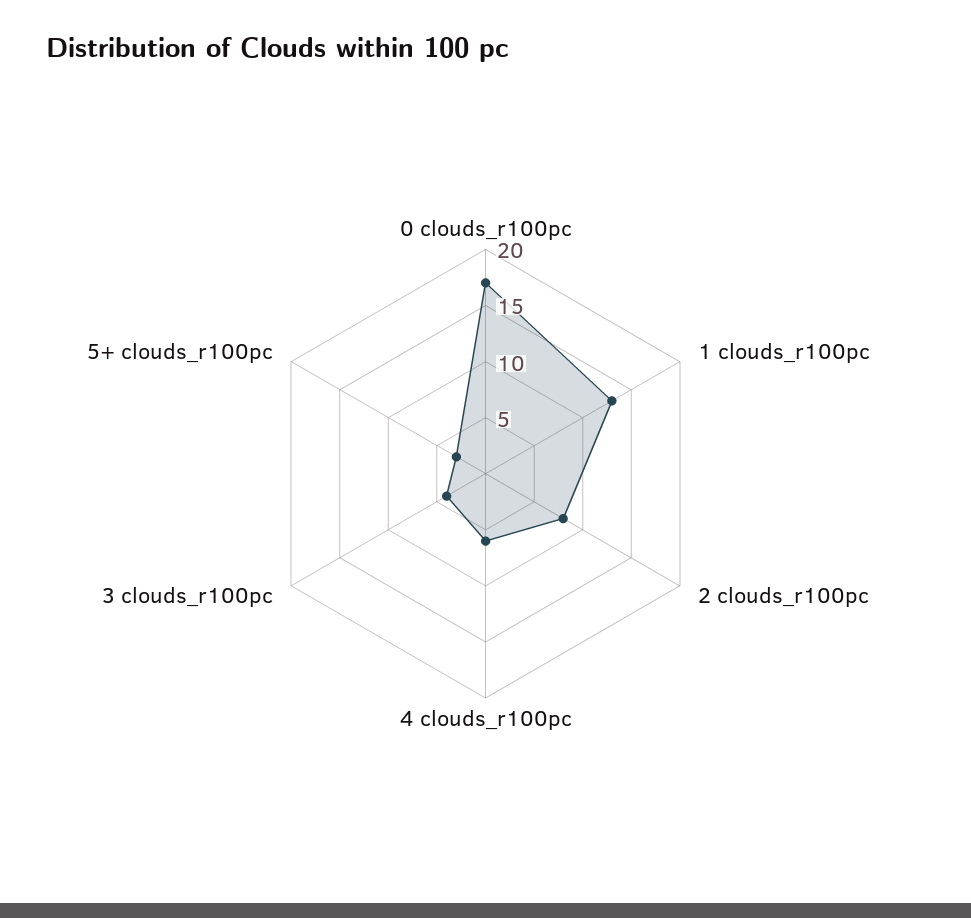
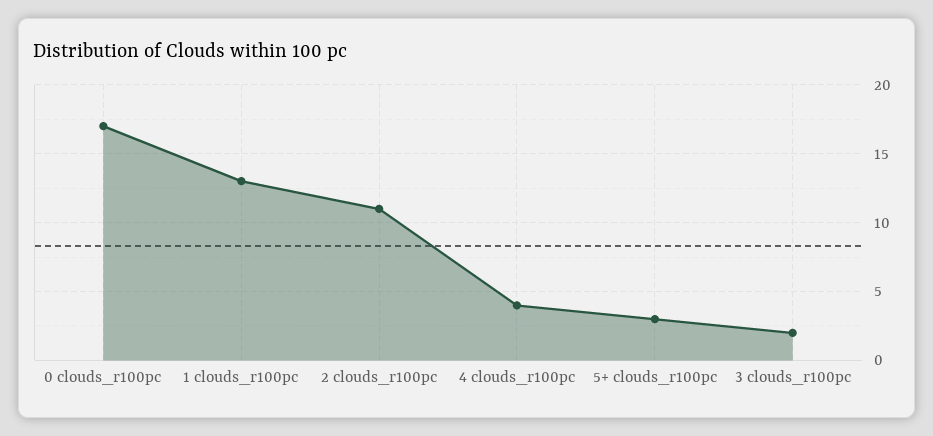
  {
    "0 clouds_r100pc": 17,
    "1 clouds_r100pc": 13,
-   "2 clouds_r100pc": 8,
+   "2 clouds_r100pc": 11,
-   "4 clouds_r100pc": 6,
+   "4 clouds_r100pc": 4,
-   "3 clouds_r100pc": 4,
+   "3 clouds_r100pc": 2,
    "5+ clouds_r100pc": 3
  }

